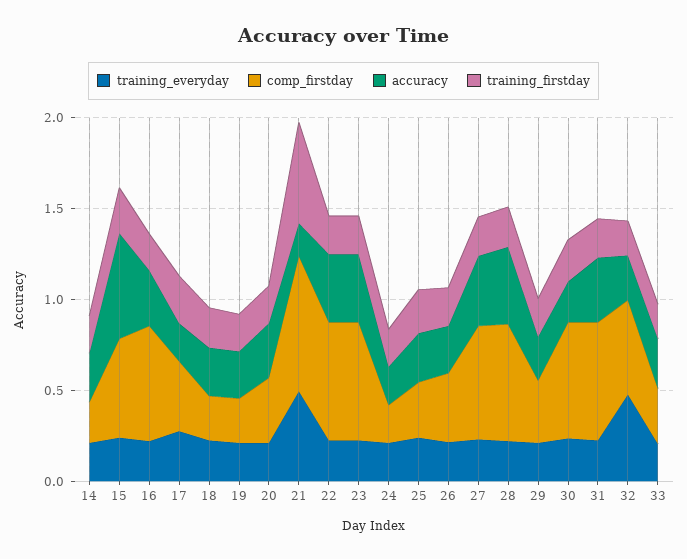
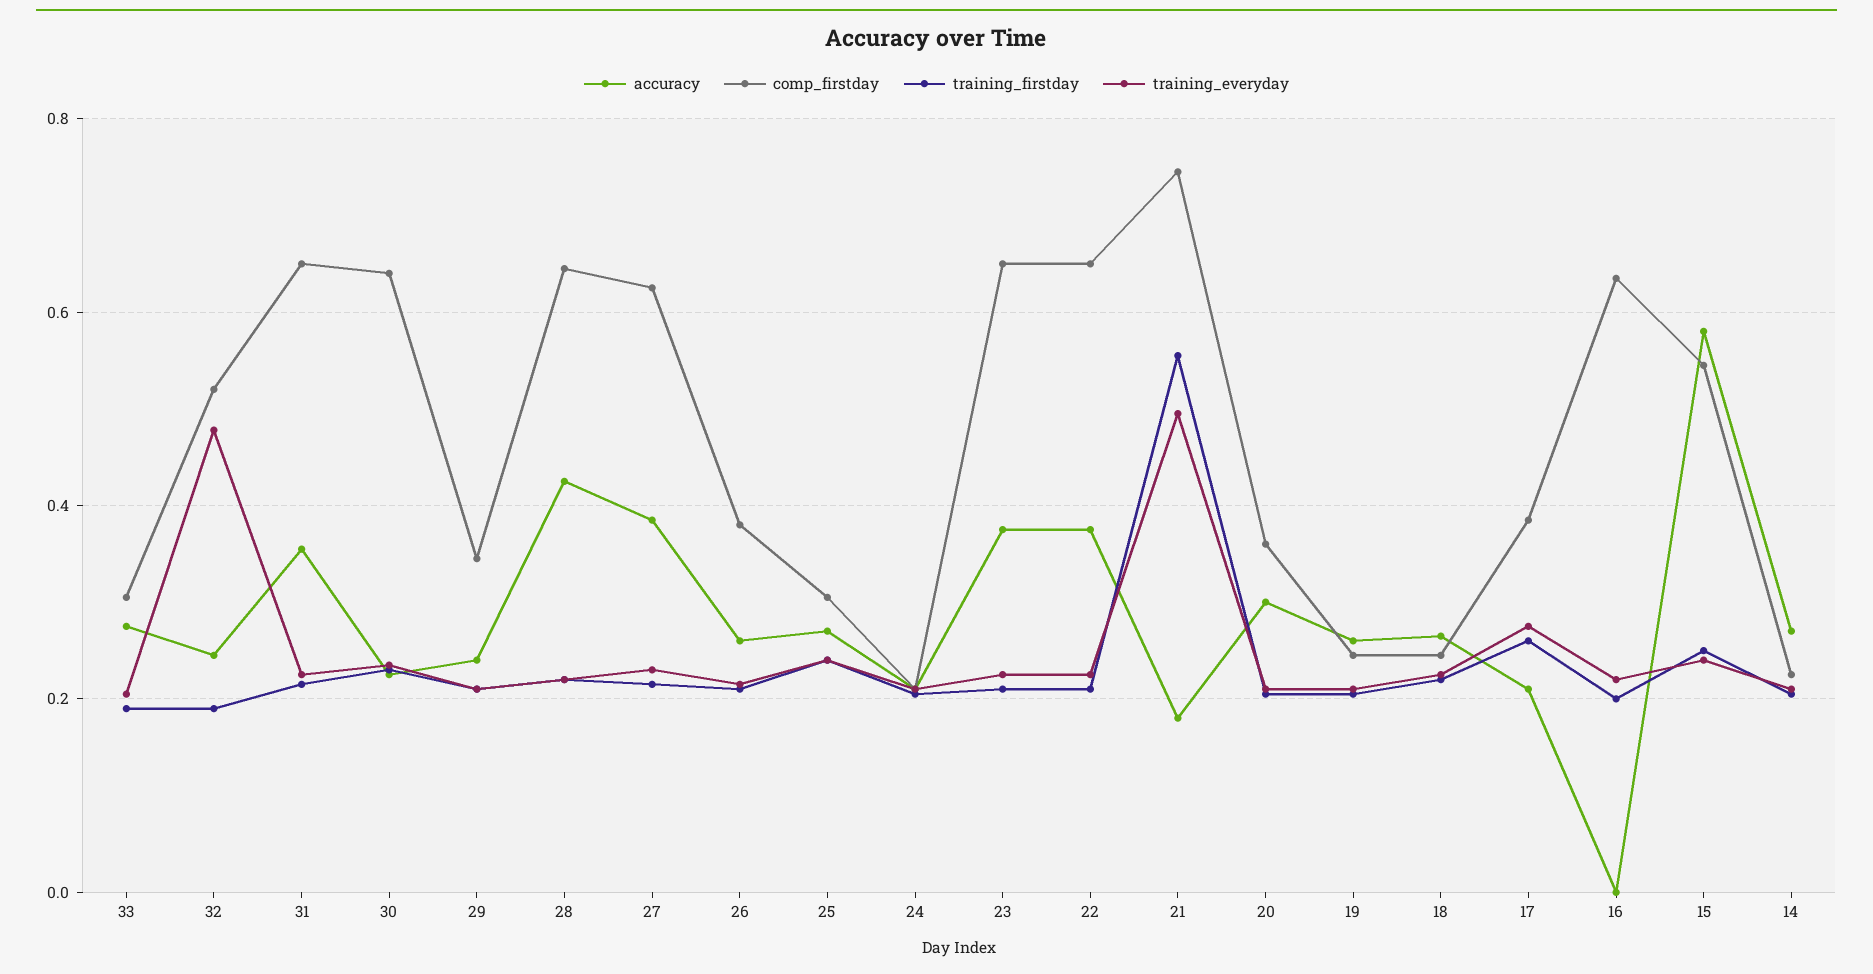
  {
    "training_everyday": {
      "14": 0.22,
      "15": 0.24,
      "16": 0.22,
      "17": 0.28,
      "18": 0.22,
      "19": 0.22,
      "20": 0.22,
      "21": 0.5,
      "22": 0.22,
      "23": 0.22,
      "24": 0.22,
      "25": 0.24,
      "26": 0.22,
      "27": 0.24,
      "28": 0.22,
      "29": 0.22,
      "30": 0.24,
      "31": 0.22,
      "32": 0.48,
      "33": 0.2
    },
    "comp_firstday": {
      "14": 0.22,
      "15": 0.54,
      "16": 0.64,
      "17": 0.38,
      "18": 0.24,
      "19": 0.24,
      "20": 0.36,
      "21": 0.74,
      "22": 0.66,
      "23": 0.66,
      "24": 0.22,
      "25": 0.3,
      "26": 0.38,
      "27": 0.62,
      "28": 0.64,
      "29": 0.34,
      "30": 0.64,
      "31": 0.66,
      "32": 0.52,
      "33": 0.3
    },
    "accuracy": {
      "14": 0.28,
      "15": 0.58,
-     "16": 0.3,
+     "16": 0,
      "17": 0.22,
      "18": 0.26,
      "19": 0.26,
      "20": 0.3,
      "21": 0.18,
      "22": 0.38,
      "23": 0.38,
      "24": 0.22,
      "25": 0.28,
      "26": 0.26,
      "27": 0.38,
      "28": 0.42,
      "29": 0.24,
      "30": 0.22,
      "31": 0.36,
      "32": 0.24,
      "33": 0.28
    },
    "training_firstday": {
      "14": 0.2,
      "15": 0.26,
      "16": 0.2,
      "17": 0.26,
      "18": 0.22,
      "19": 0.2,
      "20": 0.2,
      "21": 0.56,
      "22": 0.22,
      "23": 0.22,
      "24": 0.2,
      "25": 0.24,
      "26": 0.22,
      "27": 0.22,
      "28": 0.22,
      "29": 0.22,
      "30": 0.24,
      "31": 0.22,
      "32": 0.2,
      "33": 0.2
    }
  }

